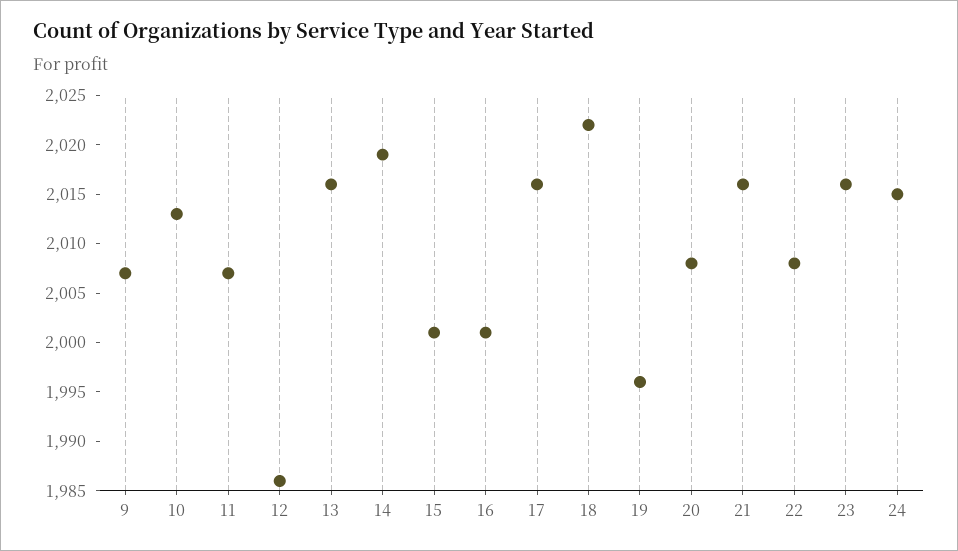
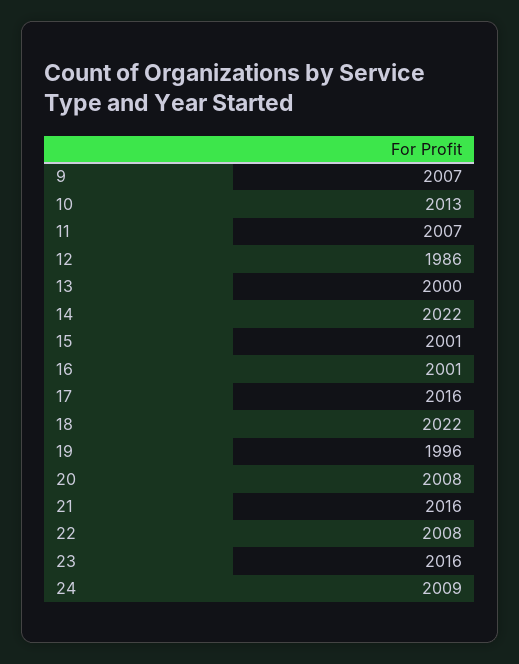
  {
    "9": 2007,
    "10": 2013,
    "11": 2007,
    "12": 1986,
-   "13": 2016,
+   "13": 2000,
-   "14": 2019,
+   "14": 2022,
    "15": 2001,
    "16": 2001,
    "17": 2016,
    "18": 2022,
    "19": 1996,
    "20": 2008,
    "21": 2016,
    "22": 2008,
    "23": 2016,
-   "24": 2015
+   "24": 2009
  }

